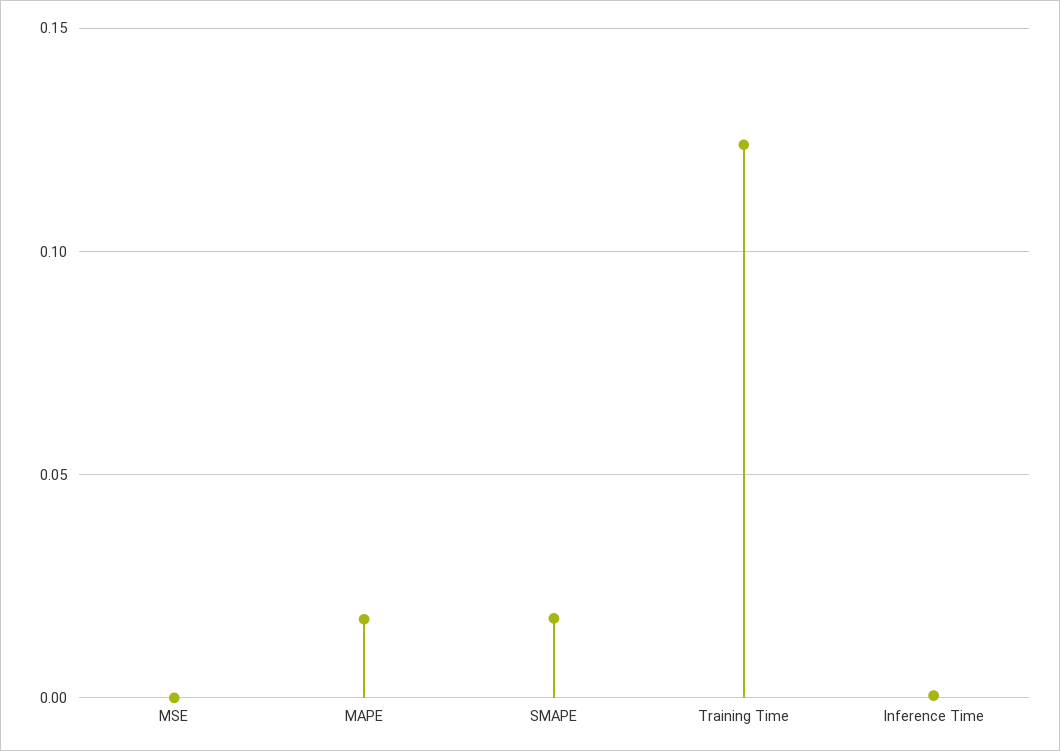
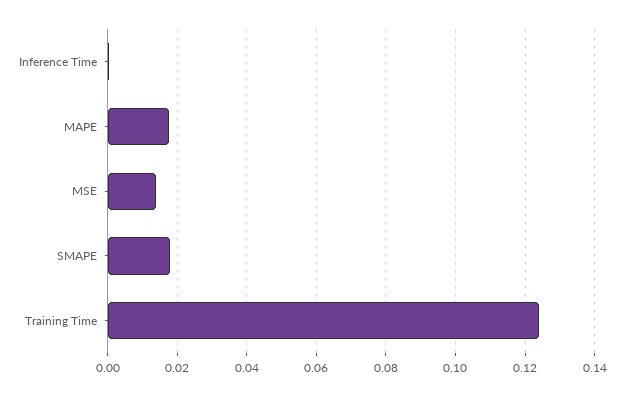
  {
-   "MSE": 0,
+   "MSE": 0.014,
    "MAPE": 0.018,
    "SMAPE": 0.018,
    "Training Time": 0.124,
    "Inference Time": 0
  }

